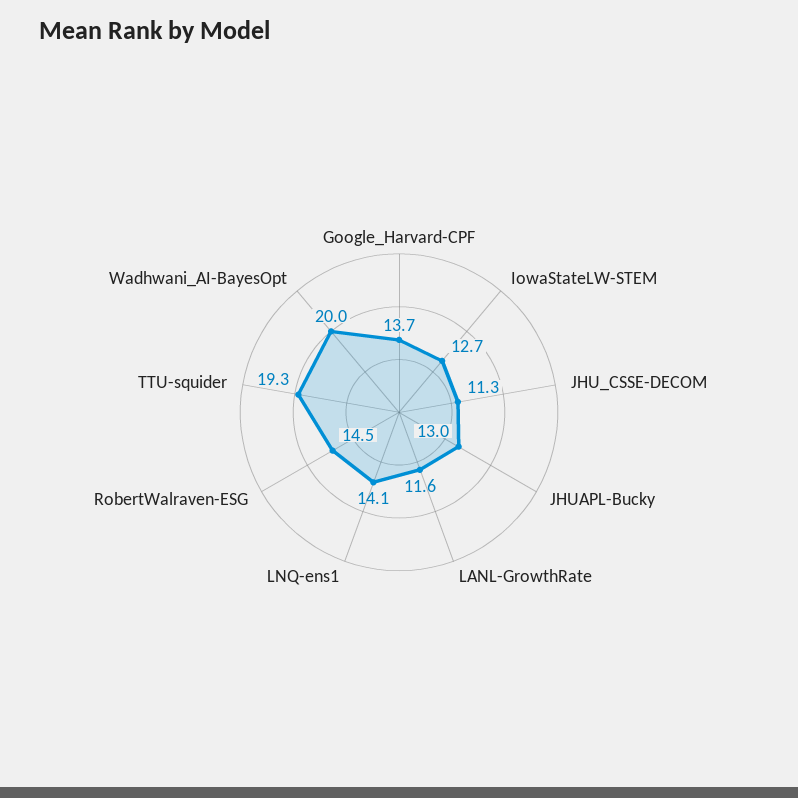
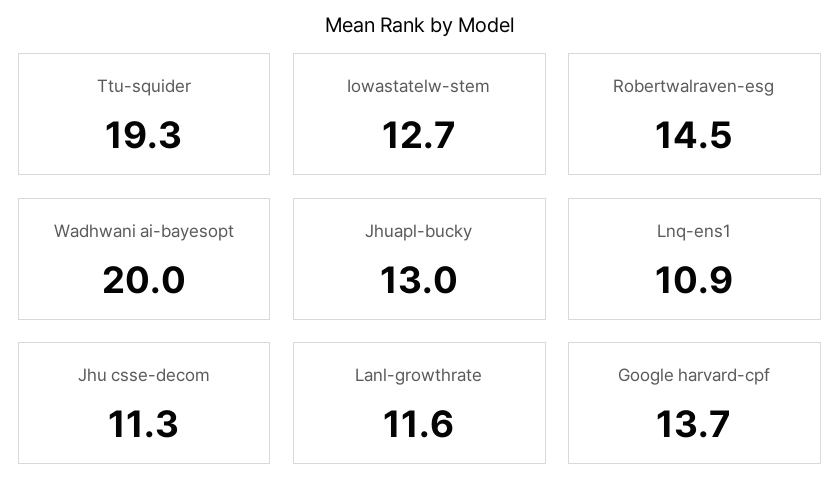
  {
    "Google_Harvard-CPF": 13.7,
    "IowaStateLW-STEM": 12.7,
    "JHU_CSSE-DECOM": 11.3,
    "JHUAPL-Bucky": 13,
    "LANL-GrowthRate": 11.6,
-   "LNQ-ens1": 14.1,
+   "LNQ-ens1": 10.9,
    "RobertWalraven-ESG": 14.5,
    "TTU-squider": 19.3,
    "Wadhwani_AI-BayesOpt": 20
  }

